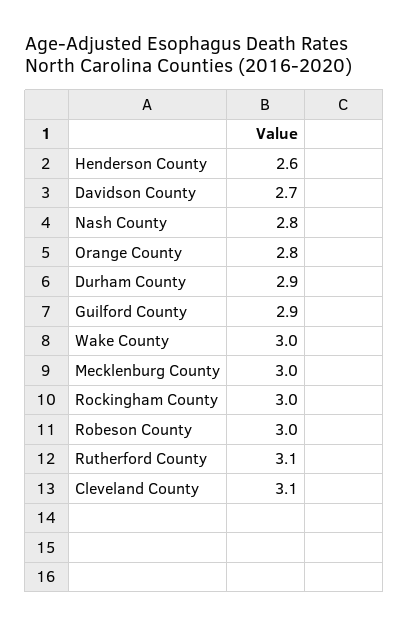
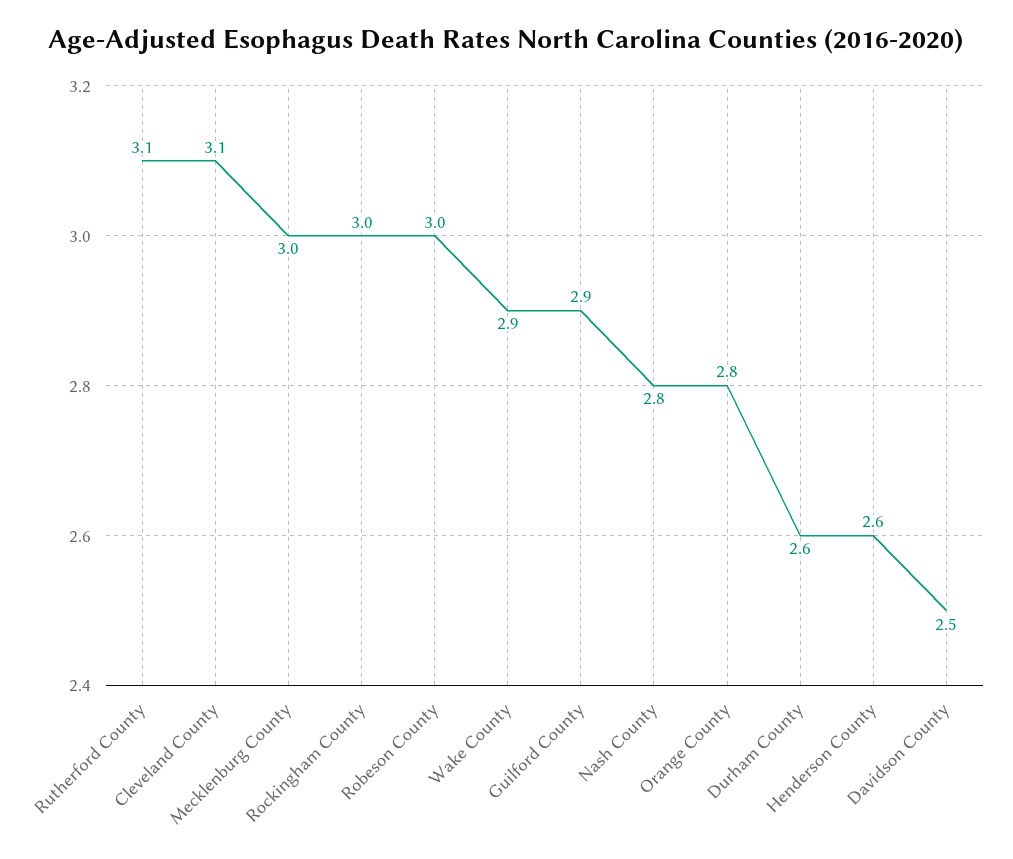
  {
    "Henderson County": 2.6,
-   "Davidson County": 2.7,
+   "Davidson County": 2.5,
    "Nash County": 2.8,
    "Orange County": 2.8,
-   "Durham County": 2.9,
+   "Durham County": 2.6,
    "Guilford County": 2.9,
-   "Wake County": 3,
+   "Wake County": 2.9,
    "Mecklenburg County": 3,
    "Rockingham County": 3,
    "Robeson County": 3,
    "Rutherford County": 3.1,
    "Cleveland County": 3.1
  }

